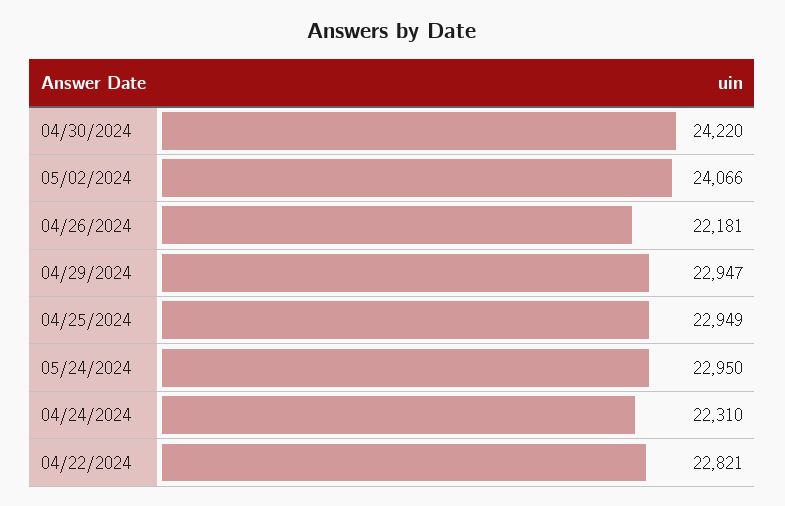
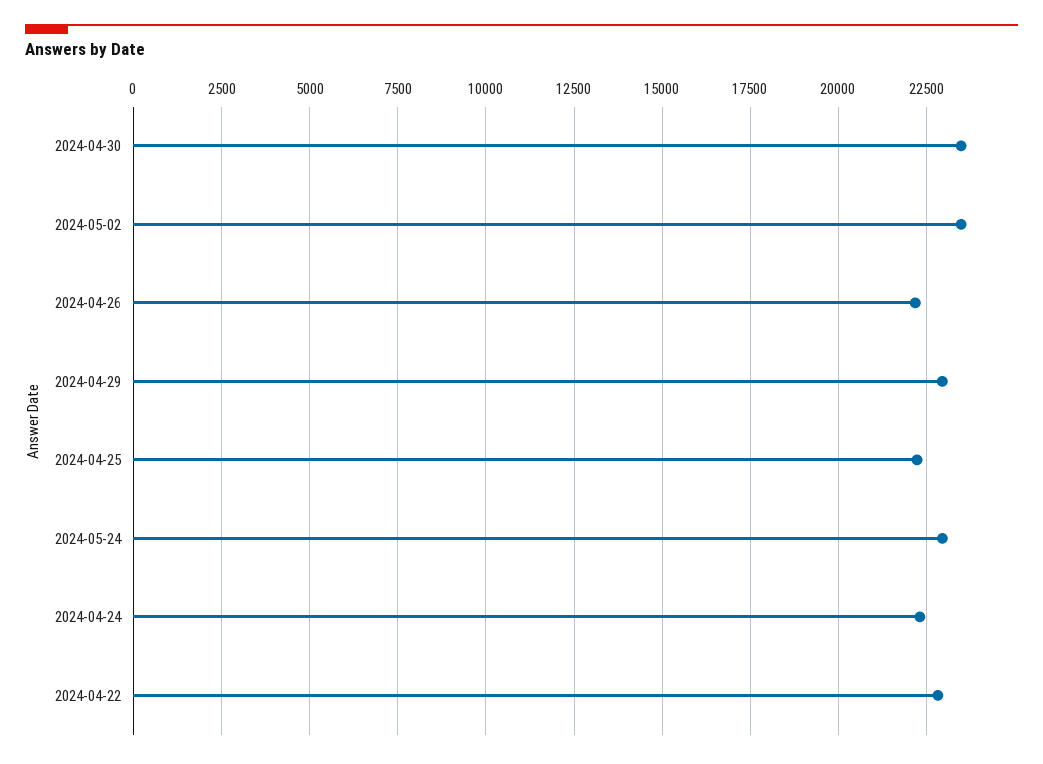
  {
-   "04/30/2024": 24220,
+   "04/30/2024": 23500,
-   "05/02/2024": 24066,
+   "05/02/2024": 23500,
    "04/26/2024": 22181,
    "04/29/2024": 22947,
-   "04/25/2024": 22949,
+   "04/25/2024": 22250,
    "05/24/2024": 22950,
    "04/24/2024": 22310,
    "04/22/2024": 22821
  }

